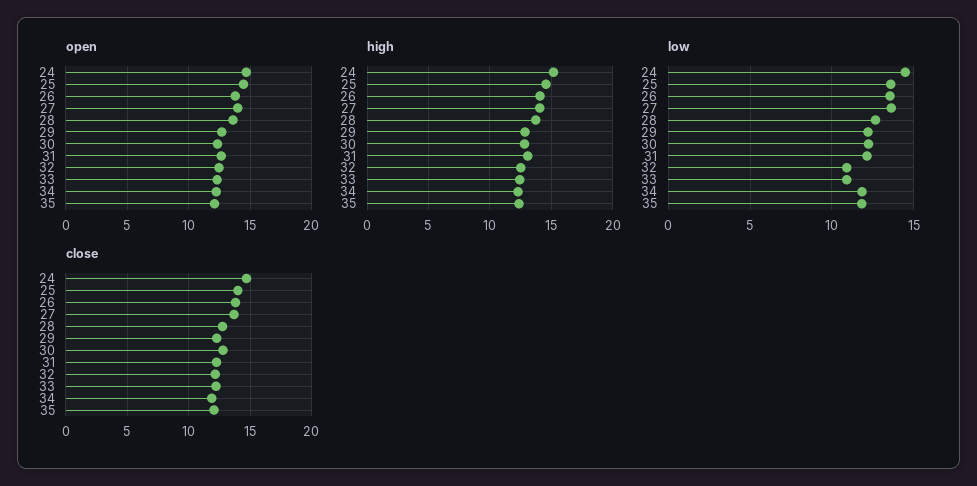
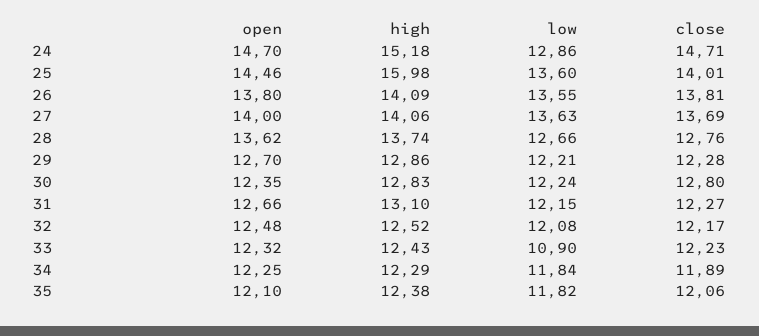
  {
    "open": {
      "24": 14.7,
      "25": 14.46,
      "26": 13.8,
      "27": 14,
      "28": 13.62,
      "29": 12.7,
      "30": 12.35,
      "31": 12.66,
      "32": 12.48,
      "33": 12.32,
      "34": 12.25,
      "35": 12.1
    },
    "high": {
      "24": 15.18,
-     "25": 14.5,
+     "25": 15.98,
      "26": 14.09,
      "27": 14.06,
      "28": 13.74,
      "29": 12.86,
      "30": 12.83,
      "31": 13.1,
      "32": 12.52,
      "33": 12.43,
      "34": 12.29,
      "35": 12.38
    },
    "low": {
-     "24": 14.5,
+     "24": 12.86,
      "25": 13.6,
      "26": 13.55,
      "27": 13.63,
      "28": 12.66,
      "29": 12.21,
      "30": 12.24,
      "31": 12.15,
-     "32": 11,
+     "32": 12.08,
      "33": 10.9,
      "34": 11.84,
      "35": 11.82
    },
    "close": {
      "24": 14.71,
      "25": 14.01,
      "26": 13.81,
      "27": 13.69,
      "28": 12.76,
      "29": 12.28,
      "30": 12.8,
      "31": 12.27,
      "32": 12.17,
      "33": 12.23,
      "34": 11.89,
      "35": 12.06
    }
  }

